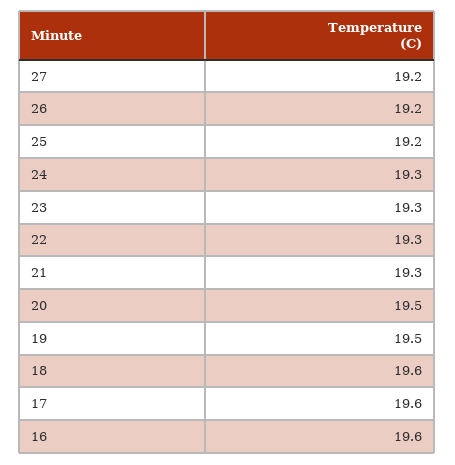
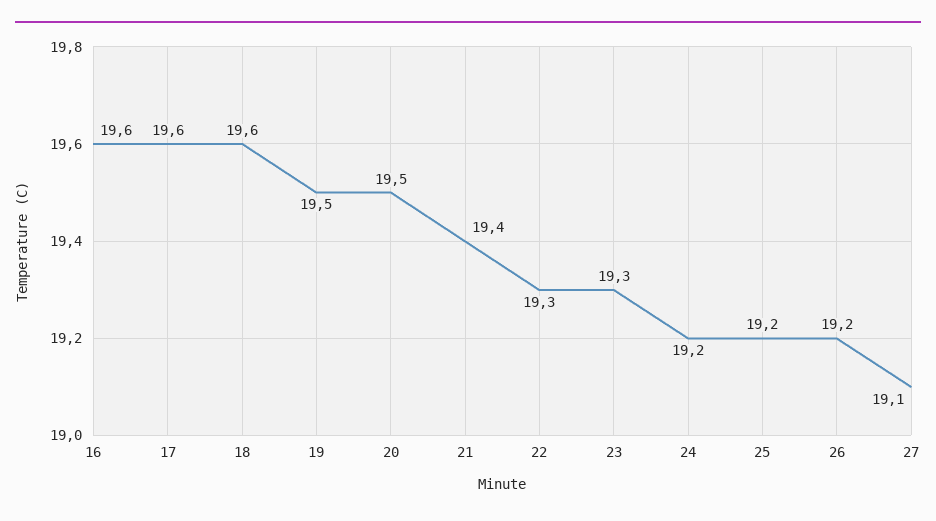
  {
-   "27": 19.2,
+   "27": 19.1,
    "26": 19.2,
    "25": 19.2,
-   "24": 19.3,
+   "24": 19.2,
    "23": 19.3,
    "22": 19.3,
-   "21": 19.3,
+   "21": 19.4,
    "20": 19.5,
    "19": 19.5,
    "18": 19.6,
    "17": 19.6,
    "16": 19.6
  }

